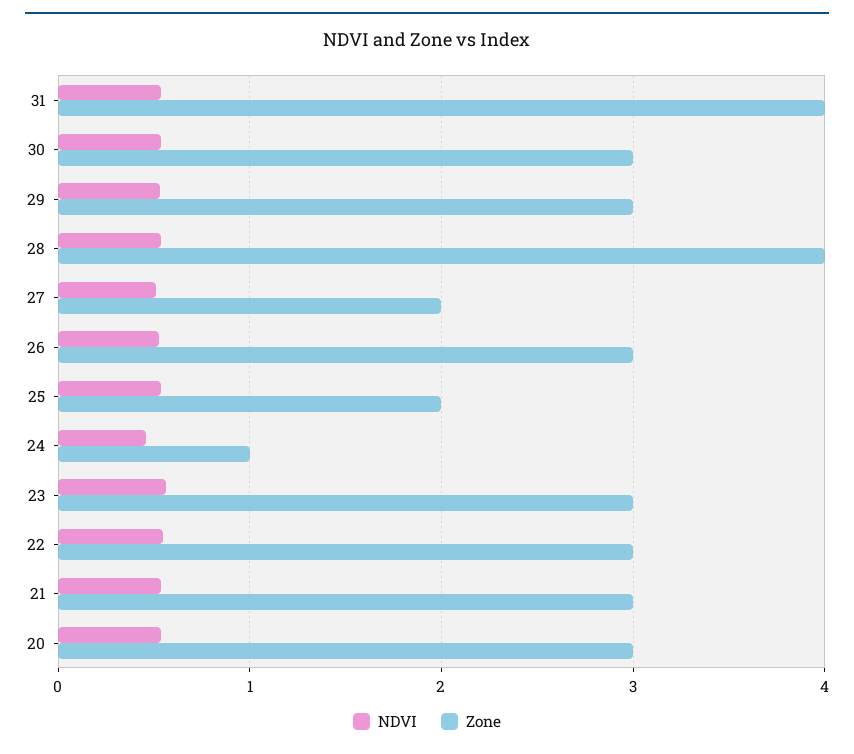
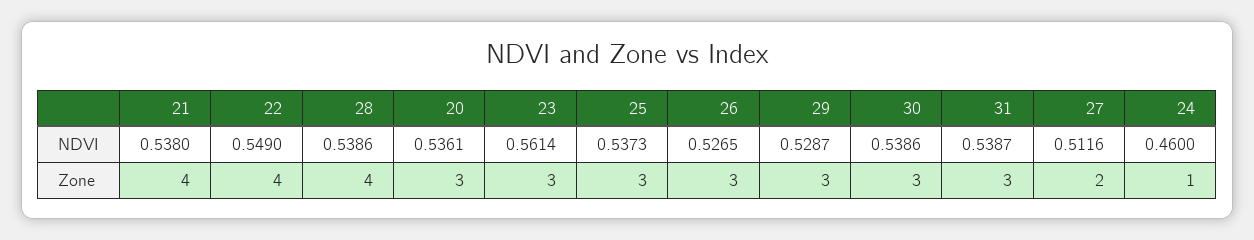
  {
    "NDVI": {
      "31": 0.5387,
      "30": 0.5386,
      "29": 0.5287,
      "28": 0.5386,
      "27": 0.5116,
      "26": 0.5265,
      "25": 0.5373,
      "24": 0.46,
      "23": 0.5614,
      "22": 0.549,
      "21": 0.538,
      "20": 0.5361
    },
    "Zone": {
-     "31": 4,
+     "31": 3,
      "30": 3,
      "29": 3,
      "28": 4,
      "27": 2,
      "26": 3,
-     "25": 2,
+     "25": 3,
      "24": 1,
      "23": 3,
-     "22": 3,
+     "22": 4,
-     "21": 3,
+     "21": 4,
      "20": 3
    }
  }

